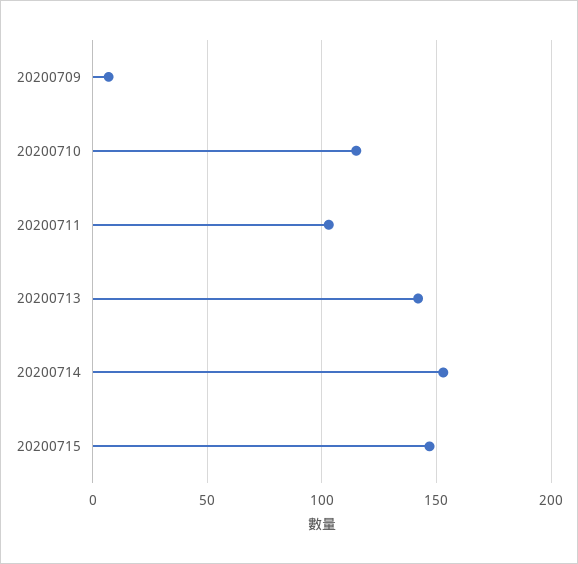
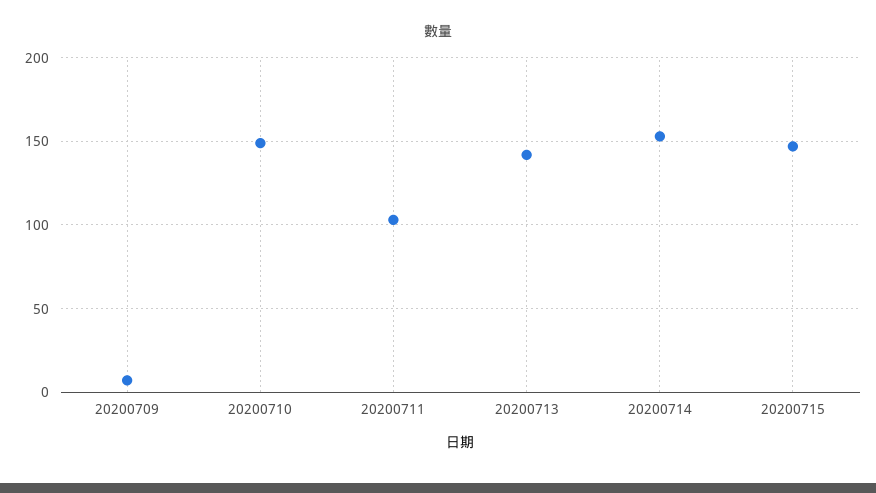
  {
    "20200709": 5,
-   "20200710": 115,
+   "20200710": 150,
    "20200711": 105,
    "20200713": 140,
    "20200714": 155,
    "20200715": 145
  }

